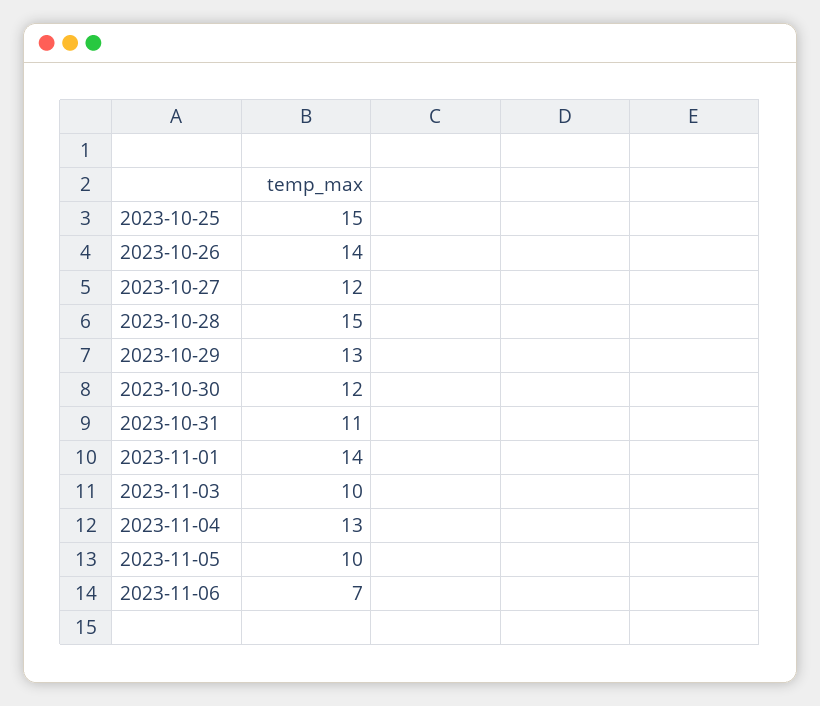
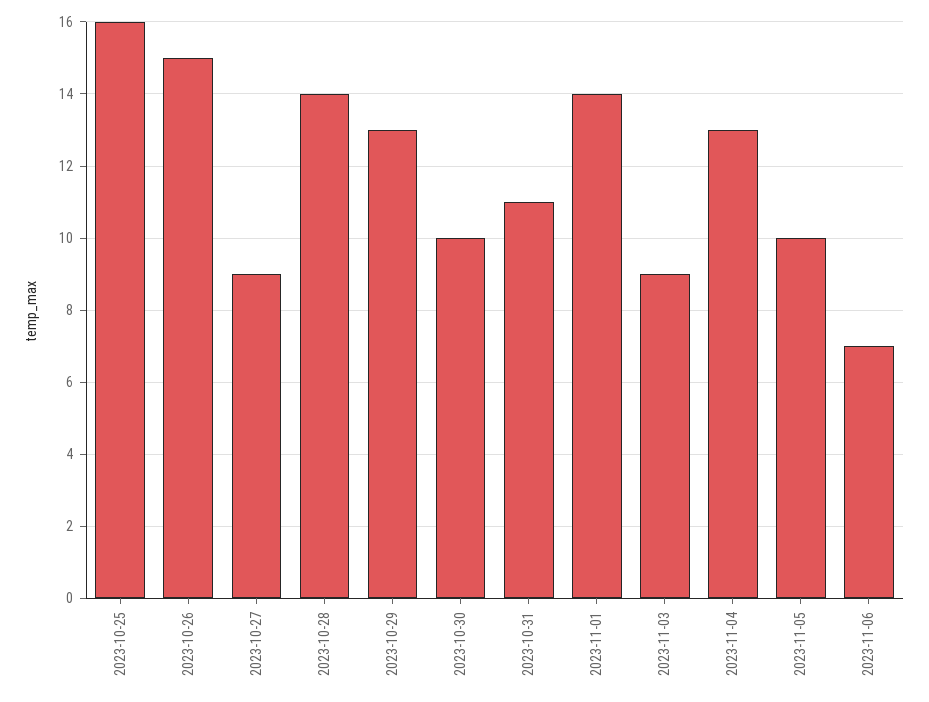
  {
-   "2023-10-25": 15,
+   "2023-10-25": 16,
-   "2023-10-26": 14,
+   "2023-10-26": 15,
-   "2023-10-27": 12,
+   "2023-10-27": 9,
-   "2023-10-28": 15,
+   "2023-10-28": 14,
    "2023-10-29": 13,
-   "2023-10-30": 12,
+   "2023-10-30": 10,
    "2023-10-31": 11,
    "2023-11-01": 14,
-   "2023-11-03": 10,
+   "2023-11-03": 9,
    "2023-11-04": 13,
    "2023-11-05": 10,
    "2023-11-06": 7
  }

